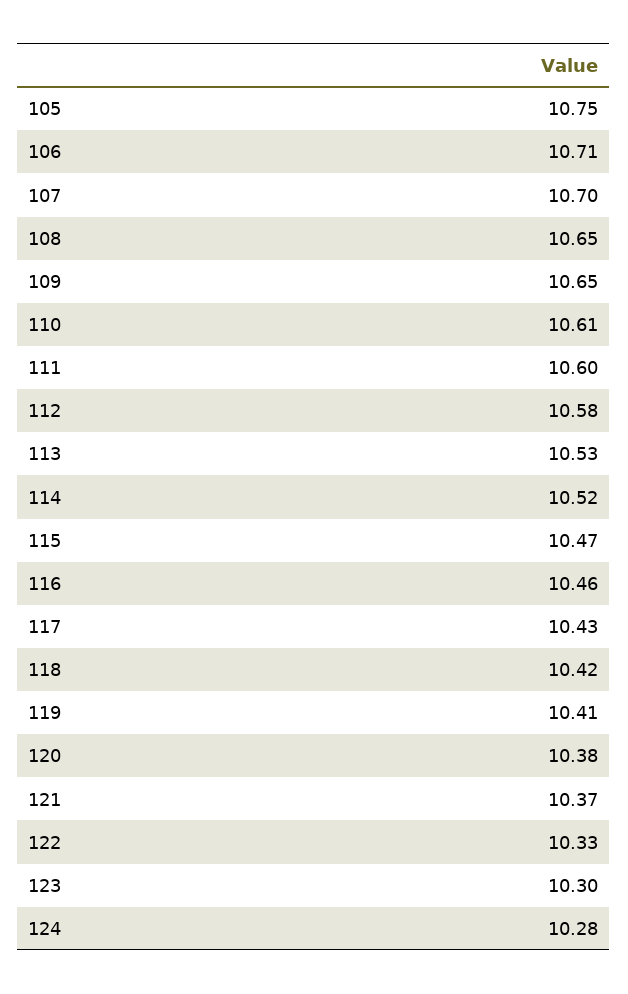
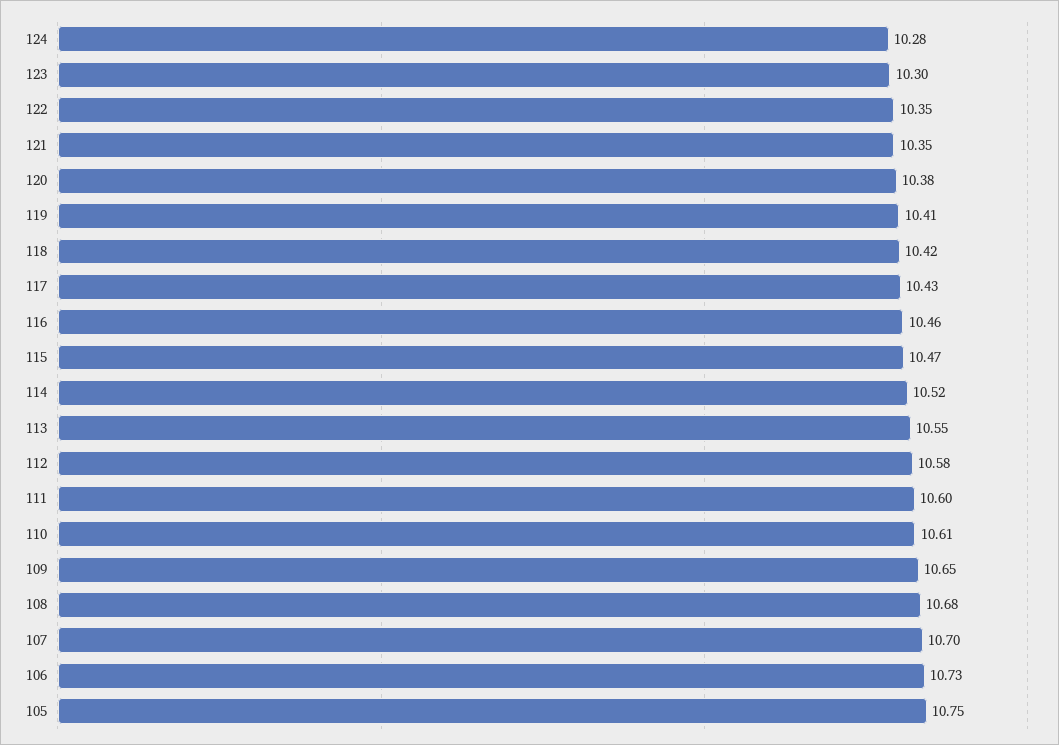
  {
    "105": 10.75,
-   "106": 10.71,
+   "106": 10.73,
    "107": 10.7,
-   "108": 10.65,
+   "108": 10.68,
    "109": 10.65,
    "110": 10.61,
    "111": 10.6,
    "112": 10.58,
-   "113": 10.53,
+   "113": 10.55,
    "114": 10.52,
    "115": 10.47,
    "116": 10.46,
    "117": 10.43,
    "118": 10.42,
    "119": 10.41,
    "120": 10.38,
-   "121": 10.37,
+   "121": 10.35,
-   "122": 10.33,
+   "122": 10.35,
    "123": 10.3,
    "124": 10.28
  }

